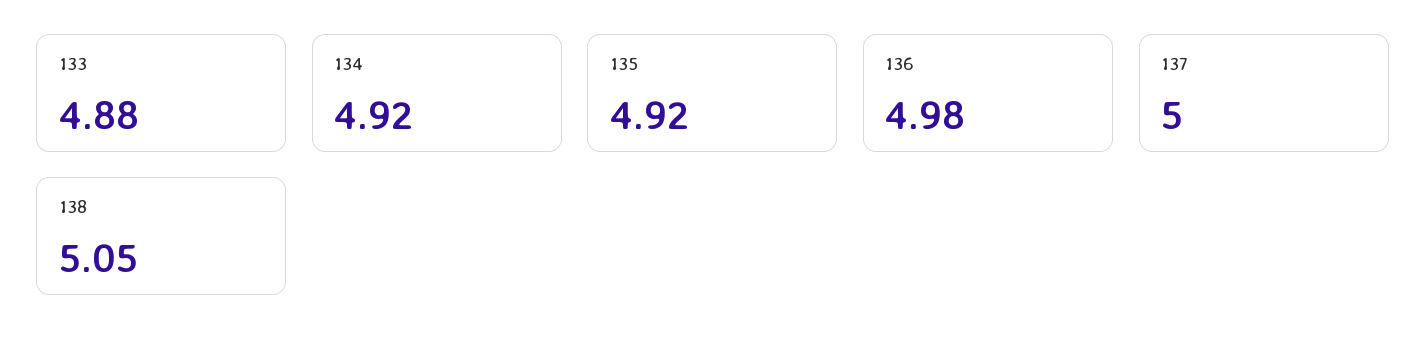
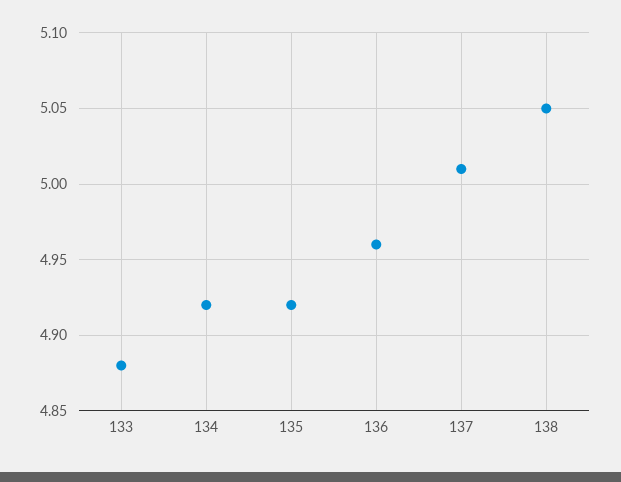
  {
    "133": 4.88,
    "134": 4.92,
    "135": 4.92,
-   "136": 4.98,
+   "136": 4.96,
-   "137": 5,
+   "137": 5.01,
    "138": 5.05
  }

